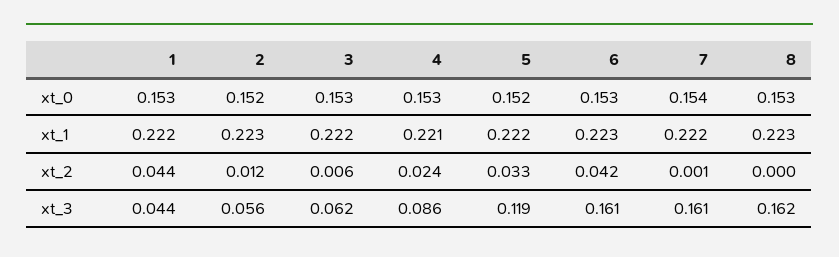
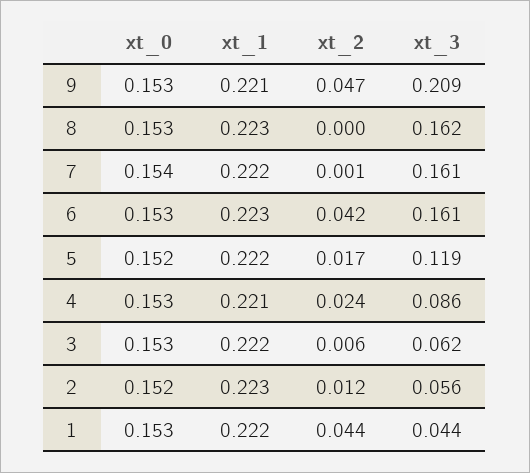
  {
    "1": {
      "xt_0": 0.153,
      "xt_1": 0.222,
      "xt_2": 0.044,
      "xt_3": 0.044
    },
    "2": {
      "xt_0": 0.152,
      "xt_1": 0.223,
      "xt_2": 0.012,
      "xt_3": 0.056
    },
    "3": {
      "xt_0": 0.153,
      "xt_1": 0.222,
      "xt_2": 0.006,
      "xt_3": 0.062
    },
    "4": {
      "xt_0": 0.153,
      "xt_1": 0.221,
      "xt_2": 0.024,
      "xt_3": 0.086
    },
    "5": {
      "xt_0": 0.152,
      "xt_1": 0.222,
-     "xt_2": 0.033,
+     "xt_2": 0.017,
      "xt_3": 0.119
    },
    "6": {
      "xt_0": 0.153,
      "xt_1": 0.223,
      "xt_2": 0.042,
      "xt_3": 0.161
    },
    "7": {
      "xt_0": 0.154,
      "xt_1": 0.222,
      "xt_2": 0.001,
      "xt_3": 0.161
    },
    "8": {
      "xt_0": 0.153,
      "xt_1": 0.223,
      "xt_2": 0,
      "xt_3": 0.162
-   }
+   },
+   "9": {
+     "xt_0": 0.153,
+     "xt_1": 0.221,
+     "xt_2": 0.047,
+     "xt_3": 0.209
+   }
  }

